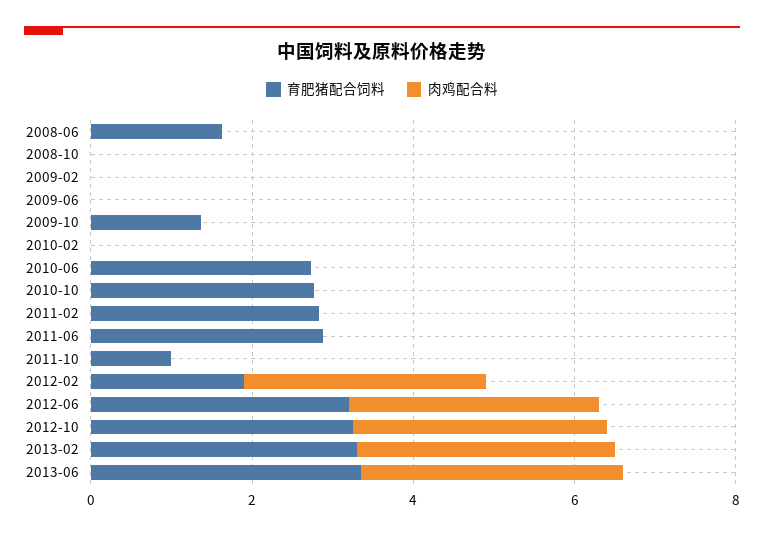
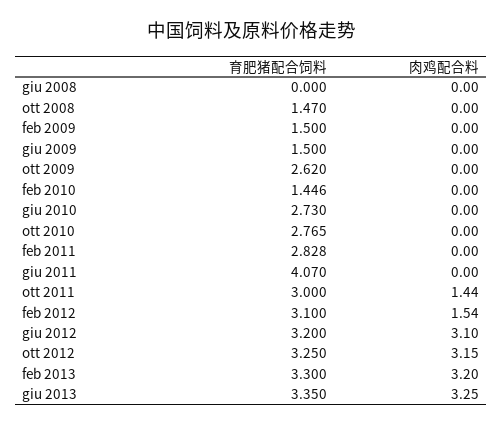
  {
    "育肥猪配合饲料": {
-     "2008-06": 1.5,
+     "2008-06": 0,
-     "2008-10": 0,
+     "2008-10": 1.47,
-     "2009-02": 0,
+     "2009-02": 1.5,
-     "2009-06": 0,
+     "2009-06": 1.5,
-     "2009-10": 1.5,
+     "2009-10": 2.62,
-     "2010-02": 0,
+     "2010-02": 1.446,
      "2010-06": 2.73,
      "2010-10": 2.765,
      "2011-02": 2.828,
-     "2011-06": 3,
+     "2011-06": 4.07,
-     "2011-10": 1,
+     "2011-10": 3,
-     "2012-02": 2,
+     "2012-02": 3.1,
      "2012-06": 3.2,
      "2012-10": 3.25,
      "2013-02": 3.3,
      "2013-06": 3.35
    },
    "肉鸡配合料": {
      "2008-06": 0,
      "2008-10": 0,
      "2009-02": 0,
      "2009-06": 0,
      "2009-10": 0,
      "2010-02": 0,
      "2010-06": 0,
      "2010-10": 0,
      "2011-02": 0,
      "2011-06": 0,
-     "2011-10": 0,
+     "2011-10": 1.44,
-     "2012-02": 3,
+     "2012-02": 1.54,
      "2012-06": 3.1,
      "2012-10": 3.15,
      "2013-02": 3.2,
      "2013-06": 3.25
    }
  }

